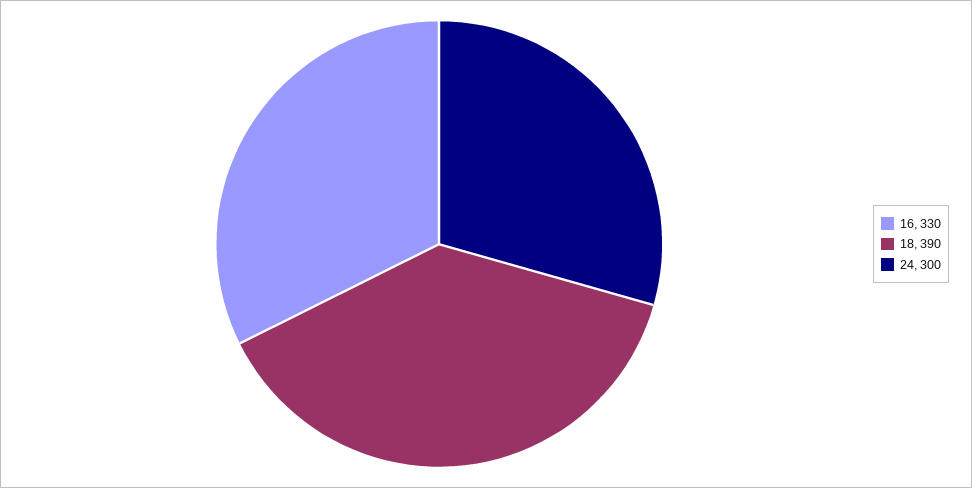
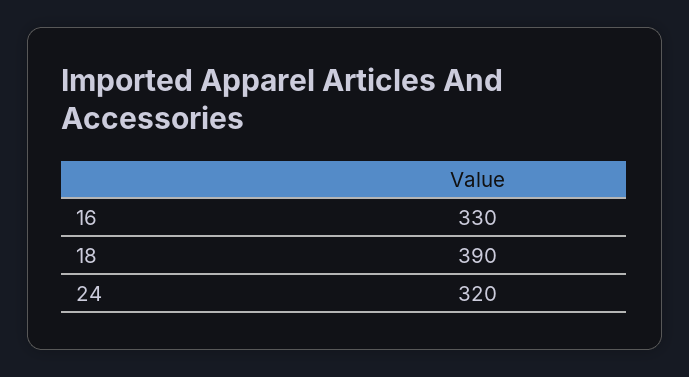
  {
    "16": 330,
    "18": 390,
-   "24": 300
+   "24": 320
  }

